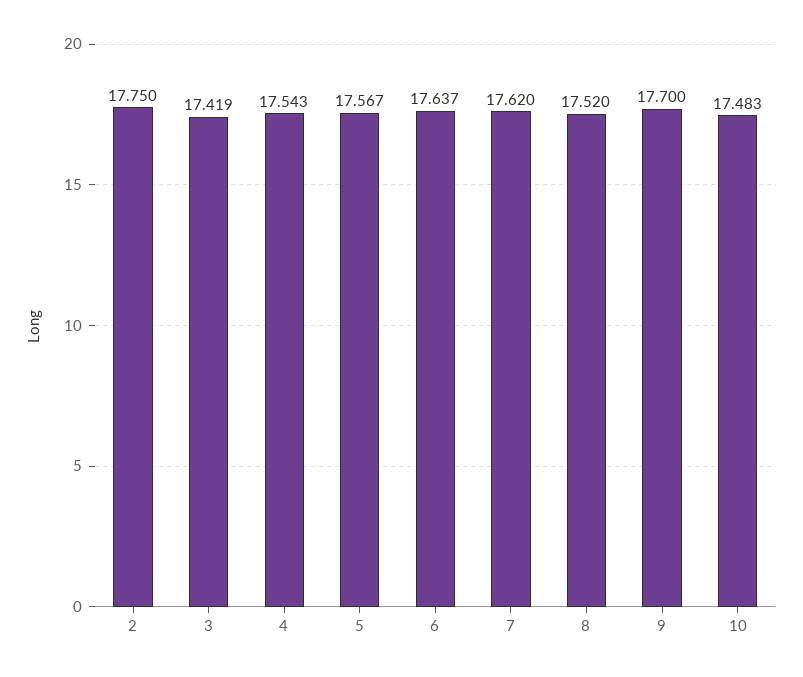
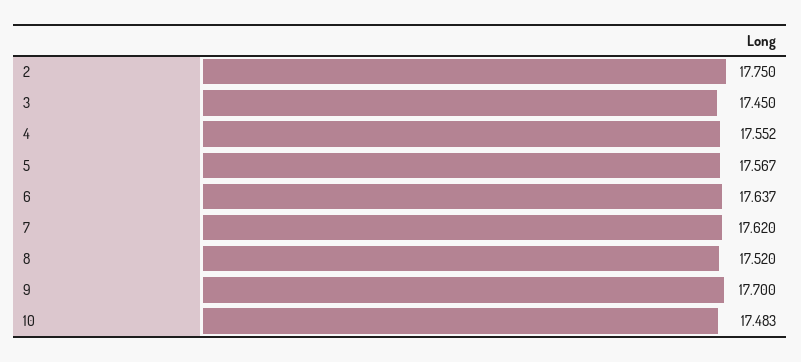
  {
    "2": 17.75,
-   "3": 17.419,
+   "3": 17.45,
-   "4": 17.543,
+   "4": 17.552,
    "5": 17.567,
    "6": 17.637,
    "7": 17.62,
    "8": 17.52,
    "9": 17.7,
    "10": 17.483
  }

